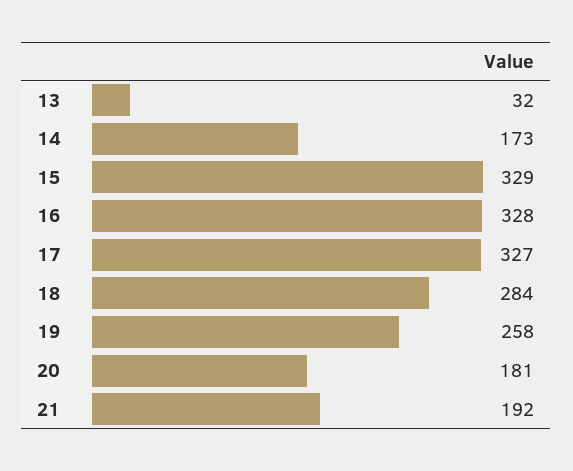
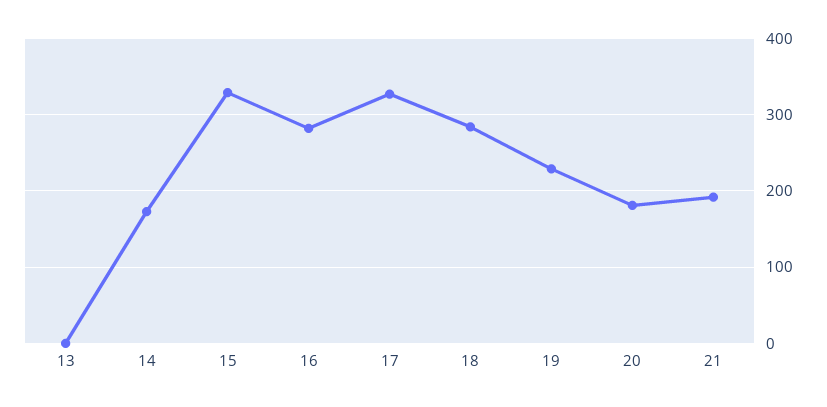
  {
-   "13": 32,
+   "13": 0,
    "14": 173,
    "15": 329,
-   "16": 328,
+   "16": 280,
    "17": 327,
    "18": 284,
-   "19": 258,
+   "19": 230,
    "20": 181,
    "21": 192
  }

